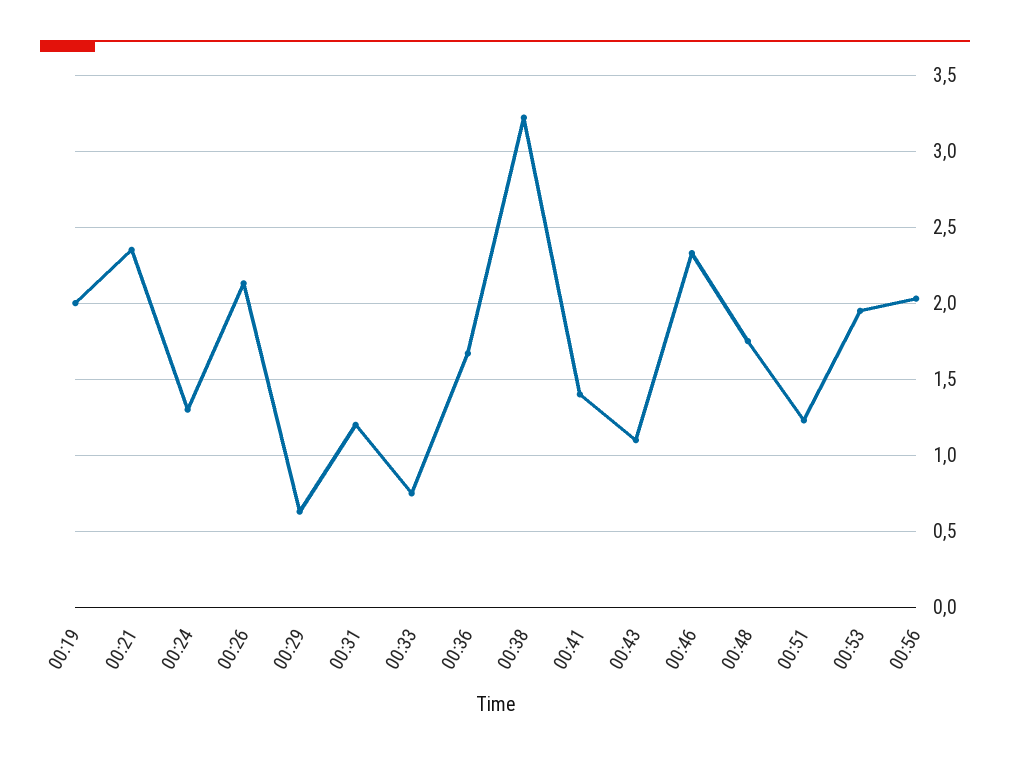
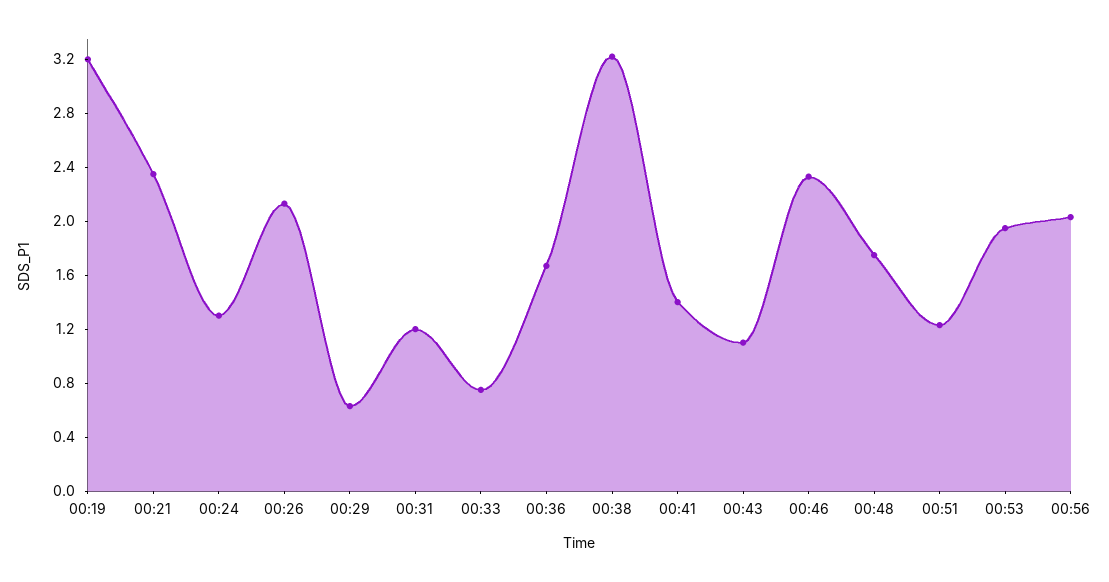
  {
-   "00:19": 2,
+   "00:19": 3.2,
    "00:21": 2.35,
    "00:24": 1.3,
    "00:26": 2.15,
    "00:29": 0.65,
    "00:31": 1.2,
    "00:33": 0.75,
    "00:36": 1.65,
    "00:38": 3.2,
    "00:41": 1.4,
    "00:43": 1.1,
    "00:46": 2.35,
    "00:48": 1.75,
    "00:51": 1.25,
    "00:53": 1.95,
    "00:56": 2.05
  }

